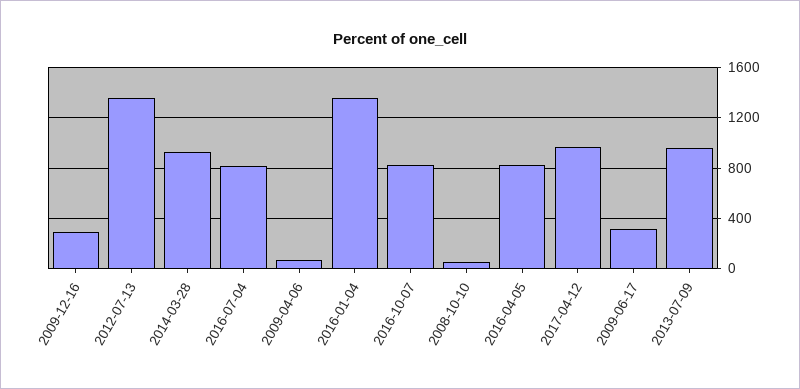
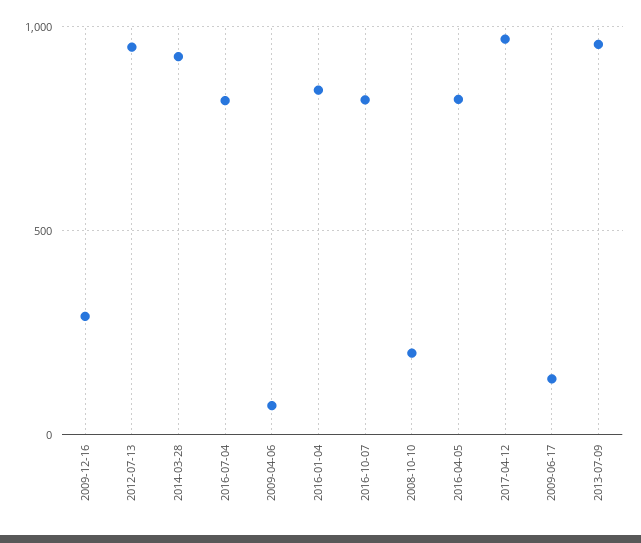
  {
    "2009-12-16": 300,
-   "2012-07-13": 1350,
+   "2012-07-13": 950,
    "2014-03-28": 950,
    "2016-07-04": 800,
    "2009-04-06": 50,
-   "2016-01-04": 1350,
+   "2016-01-04": 850,
    "2016-10-07": 800,
-   "2008-10-10": 50,
+   "2008-10-10": 200,
    "2016-04-05": 800,
    "2017-04-12": 950,
-   "2009-06-17": 300,
+   "2009-06-17": 150,
    "2013-07-09": 950
  }

